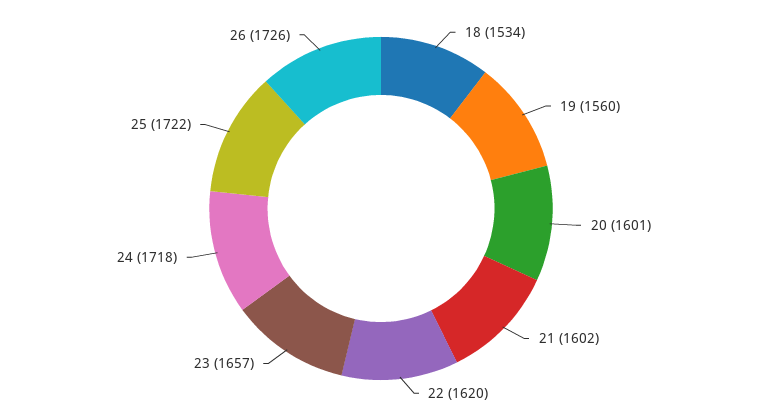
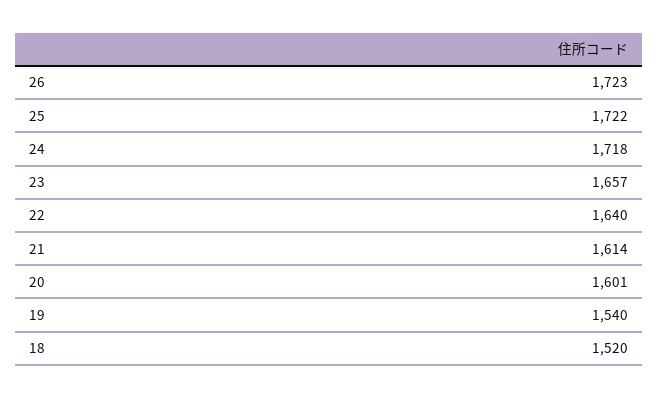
  {
-   "18": 1534,
+   "18": 1520,
-   "19": 1560,
+   "19": 1540,
    "20": 1601,
-   "21": 1602,
+   "21": 1614,
-   "22": 1620,
+   "22": 1640,
    "23": 1657,
    "24": 1718,
    "25": 1722,
-   "26": 1726
+   "26": 1723
  }

